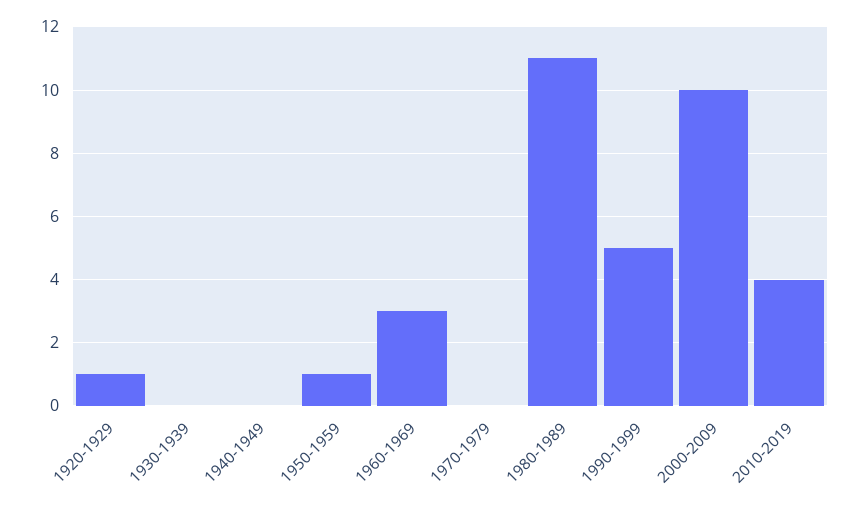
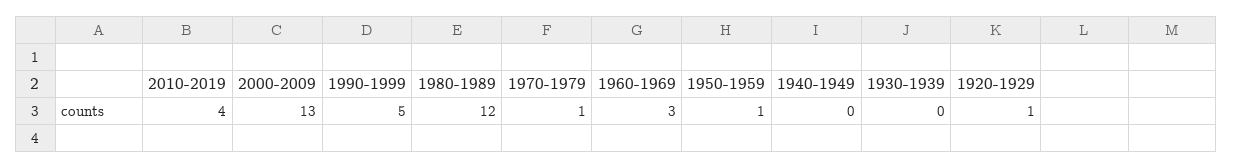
  {
    "1920-1929": 1,
    "1930-1939": 0,
    "1940-1949": 0,
    "1950-1959": 1,
    "1960-1969": 3,
-   "1970-1979": 0,
+   "1970-1979": 1,
-   "1980-1989": 11,
+   "1980-1989": 12,
    "1990-1999": 5,
-   "2000-2009": 10,
+   "2000-2009": 13,
    "2010-2019": 4
  }

